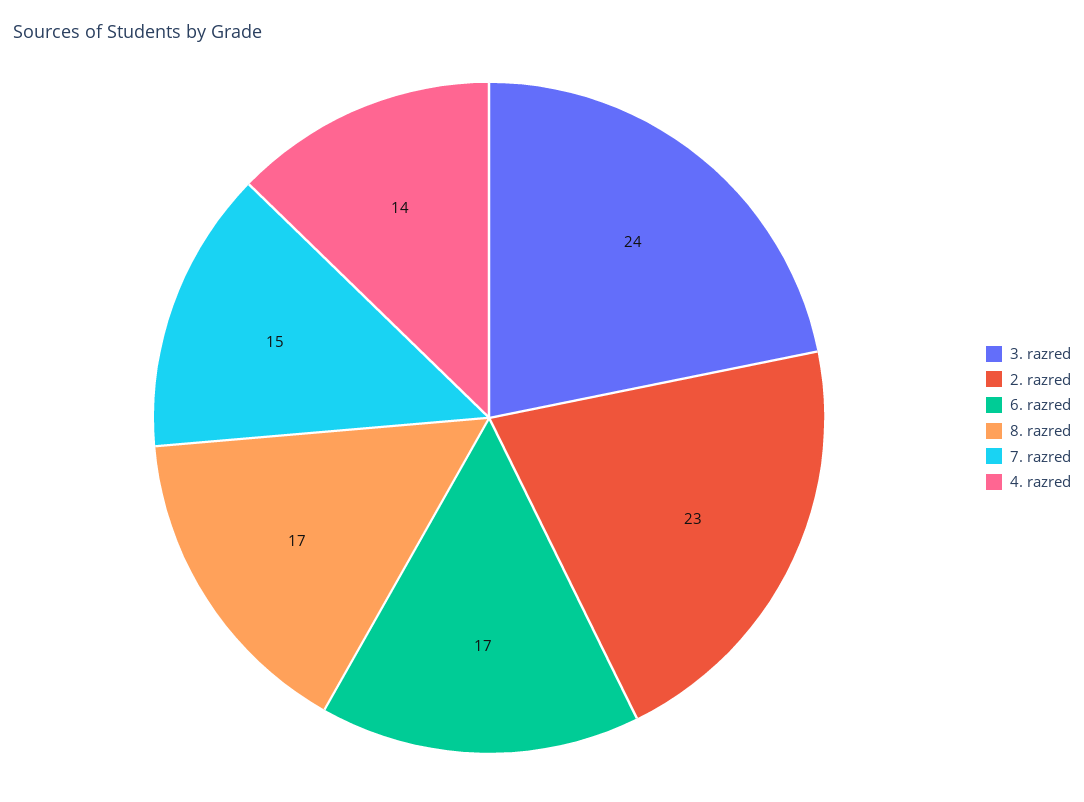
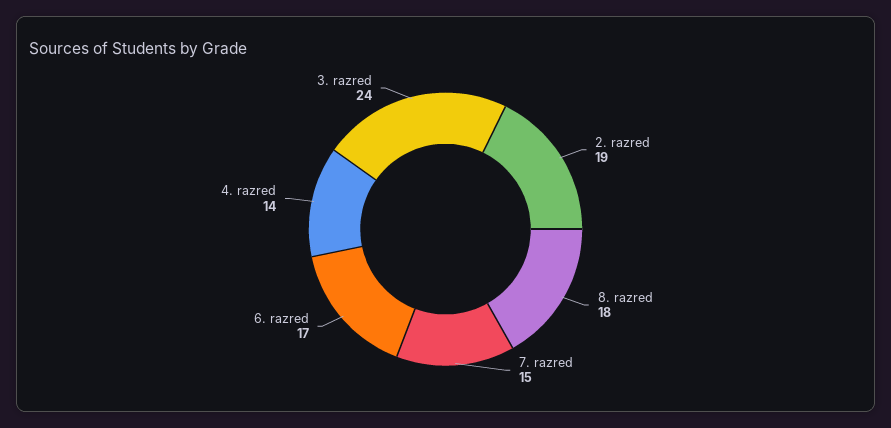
  {
    "3. razred": 24,
-   "2. razred": 23,
+   "2. razred": 19,
    "6. razred": 17,
-   "8. razred": 17,
+   "8. razred": 18,
    "7. razred": 15,
    "4. razred": 14
  }

